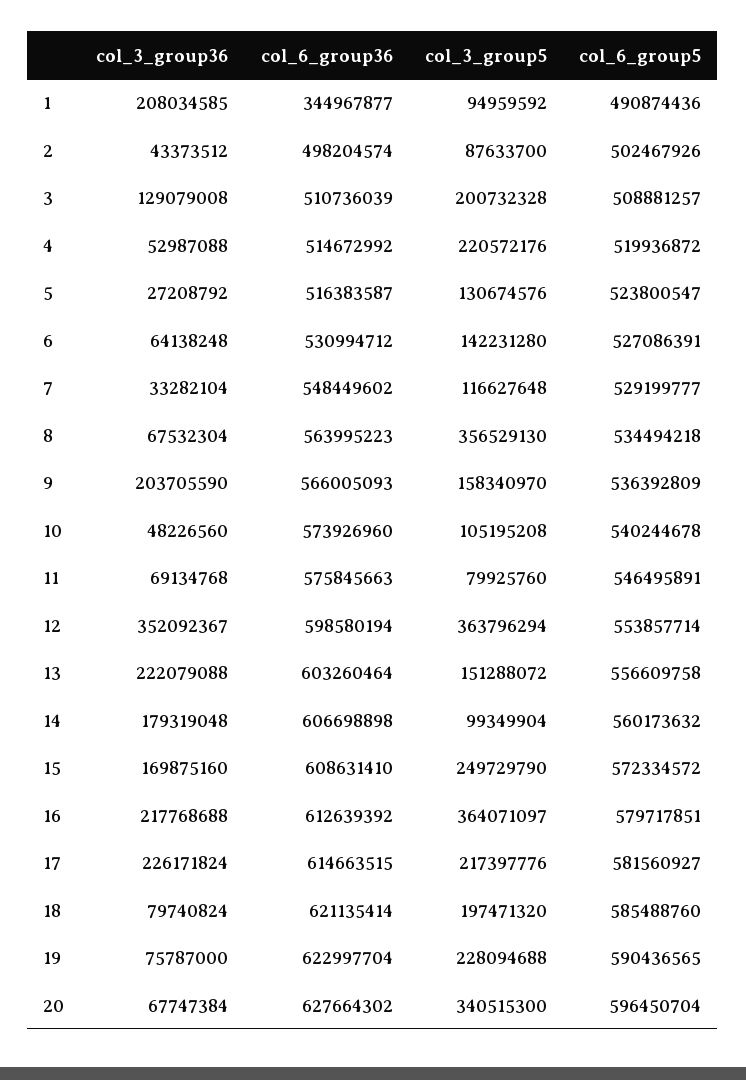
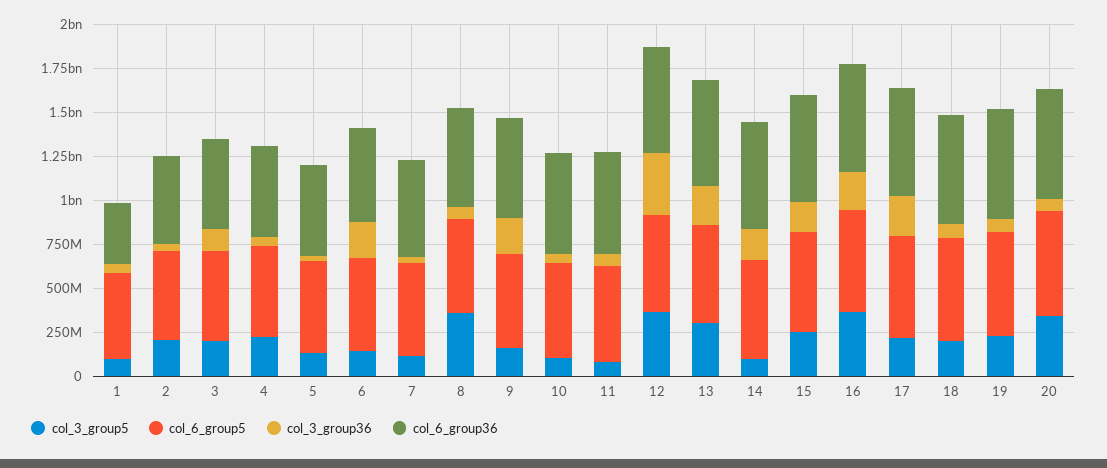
  {
    "col_3_group36": {
-     "1": 208034585,
+     "1": 50000000,
      "2": 43373512,
      "3": 129079008,
      "4": 52987088,
      "5": 27208792,
-     "6": 64138248,
+     "6": 200000000,
      "7": 33282104,
      "8": 67532304,
      "9": 203705590,
      "10": 48226560,
      "11": 69134768,
      "12": 352092367,
      "13": 222079088,
      "14": 179319048,
      "15": 169875160,
      "16": 217768688,
      "17": 226171824,
      "18": 79740824,
      "19": 75787000,
      "20": 67747384
    },
    "col_6_group36": {
      "1": 344967877,
      "2": 498204574,
      "3": 510736039,
      "4": 514672992,
      "5": 516383587,
      "6": 530994712,
      "7": 548449602,
      "8": 563995223,
      "9": 566005093,
      "10": 573926960,
      "11": 575845663,
      "12": 598580194,
      "13": 603260464,
      "14": 606698898,
      "15": 608631410,
      "16": 612639392,
      "17": 614663515,
      "18": 621135414,
      "19": 622997704,
      "20": 627664302
    },
    "col_3_group5": {
      "1": 94959592,
-     "2": 87633700,
+     "2": 200000000,
      "3": 200732328,
      "4": 220572176,
      "5": 130674576,
      "6": 142231280,
      "7": 116627648,
      "8": 356529130,
      "9": 158340970,
      "10": 105195208,
      "11": 79925760,
      "12": 363796294,
-     "13": 151288072,
+     "13": 300000000,
      "14": 99349904,
      "15": 249729790,
      "16": 364071097,
      "17": 217397776,
      "18": 197471320,
      "19": 228094688,
      "20": 340515300
    },
    "col_6_group5": {
      "1": 490874436,
      "2": 502467926,
      "3": 508881257,
      "4": 519936872,
      "5": 523800547,
      "6": 527086391,
      "7": 529199777,
      "8": 534494218,
      "9": 536392809,
      "10": 540244678,
      "11": 546495891,
      "12": 553857714,
      "13": 556609758,
      "14": 560173632,
      "15": 572334572,
      "16": 579717851,
      "17": 581560927,
      "18": 585488760,
      "19": 590436565,
      "20": 596450704
    }
  }

